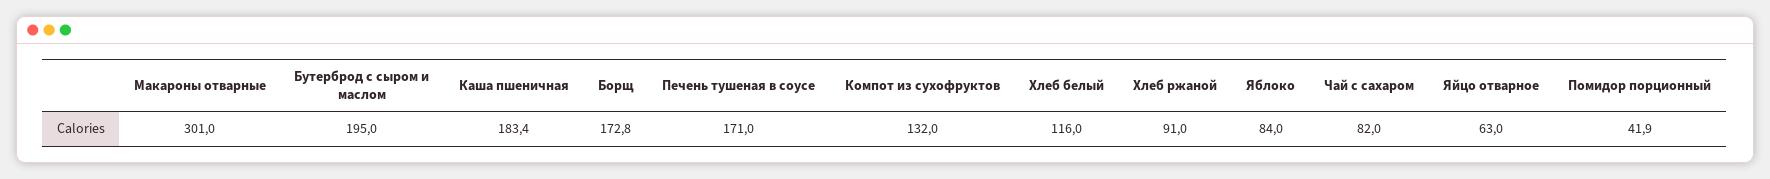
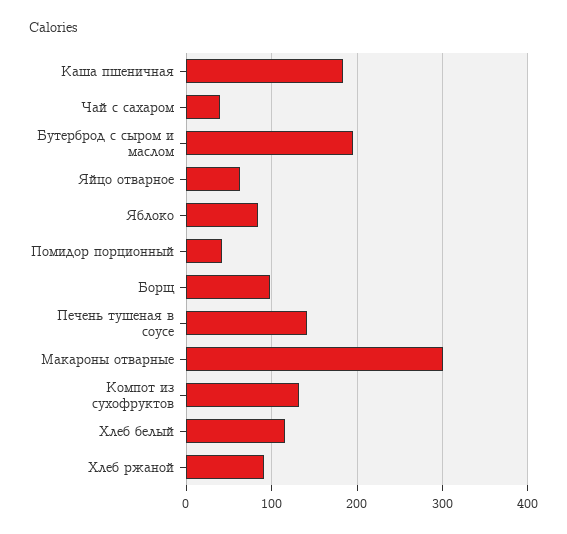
  {
    "Макароны отварные": 301,
    "Бутерброд с сыром и маслом": 195,
    "Каша пшеничная": 183.4,
-   "Борщ": 172.8,
+   "Борщ": 100,
-   "Печень тушеная в соусе": 171,
+   "Печень тушеная в соусе": 140,
    "Компот из сухофруктов": 132,
    "Хлеб белый": 116,
    "Хлеб ржаной": 91,
    "Яблоко": 84,
-   "Чай с сахаром": 82,
+   "Чай с сахаром": 40,
    "Яйцо отварное": 63,
    "Помидор порционный": 41.9
  }

